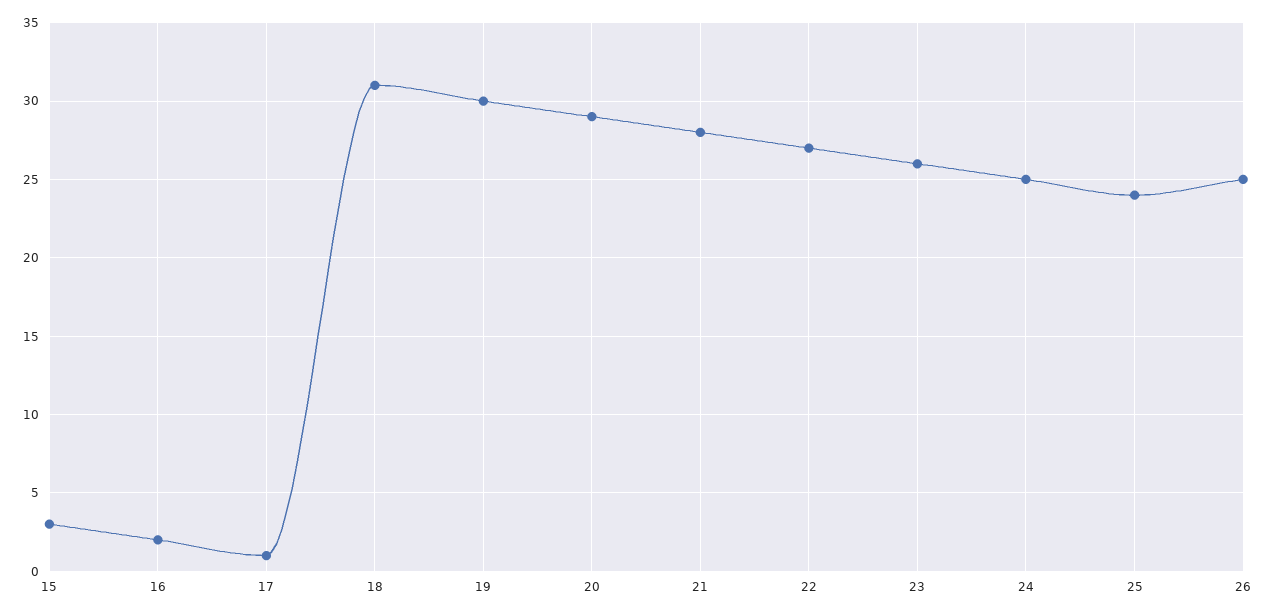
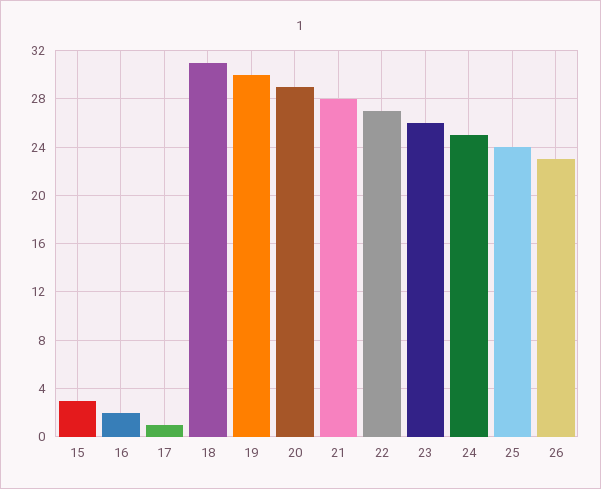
  {
    "15": 3,
    "16": 2,
    "17": 1,
    "18": 31,
    "19": 30,
    "20": 29,
    "21": 28,
    "22": 27,
    "23": 26,
    "24": 25,
    "25": 24,
-   "26": 25
+   "26": 23
  }

